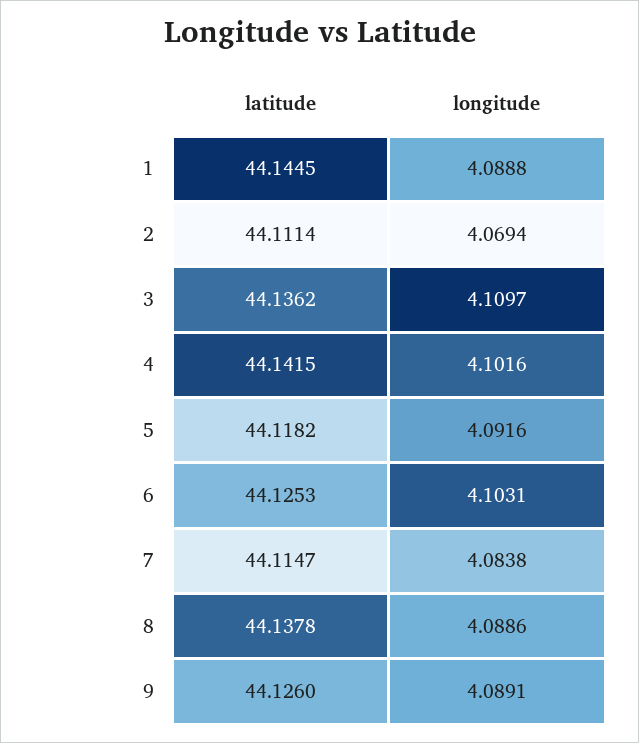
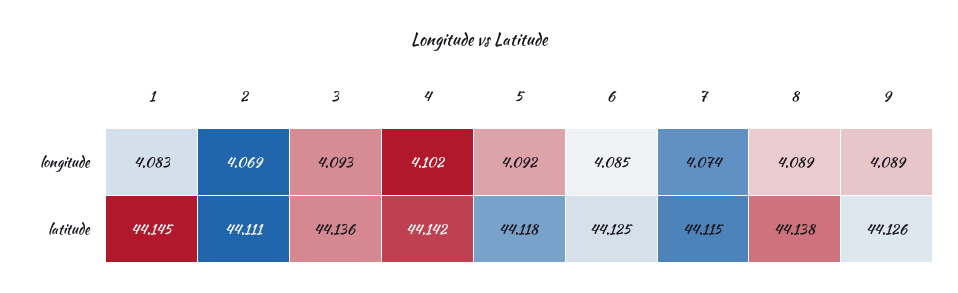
  {
    "latitude": {
      "1": 44.1445,
      "2": 44.1114,
      "3": 44.1362,
      "4": 44.1415,
      "5": 44.1182,
      "6": 44.1253,
      "7": 44.1147,
      "8": 44.1378,
      "9": 44.126
    },
    "longitude": {
-     "1": 4.0888,
+     "1": 4.083,
      "2": 4.0694,
-     "3": 4.1097,
+     "3": 4.093,
      "4": 4.1016,
      "5": 4.0916,
-     "6": 4.1031,
+     "6": 4.085,
-     "7": 4.0838,
+     "7": 4.074,
      "8": 4.0886,
      "9": 4.0891
    }
  }

